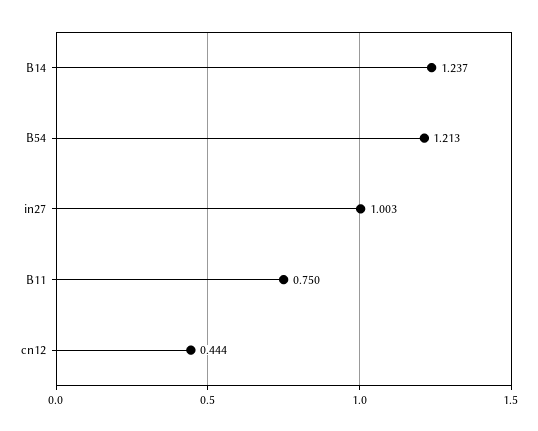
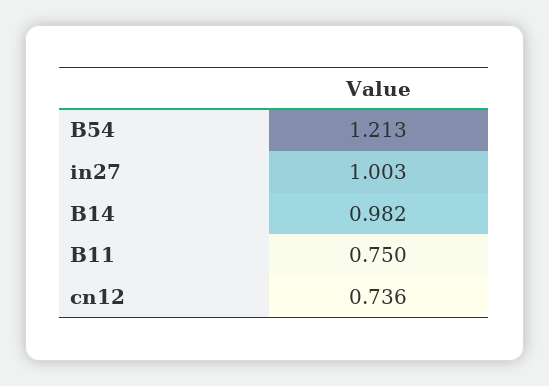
  {
-   "B14": 1.237,
+   "B14": 0.982,
    "B54": 1.213,
    "in27": 1.003,
    "B11": 0.75,
-   "cn12": 0.444
+   "cn12": 0.736
  }

